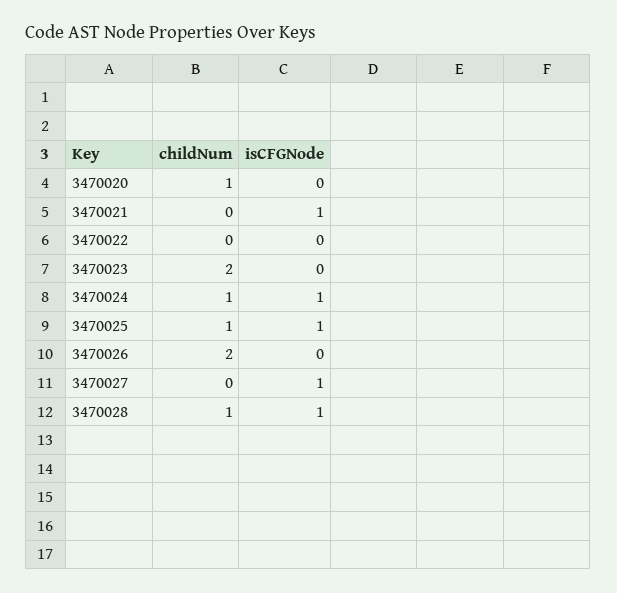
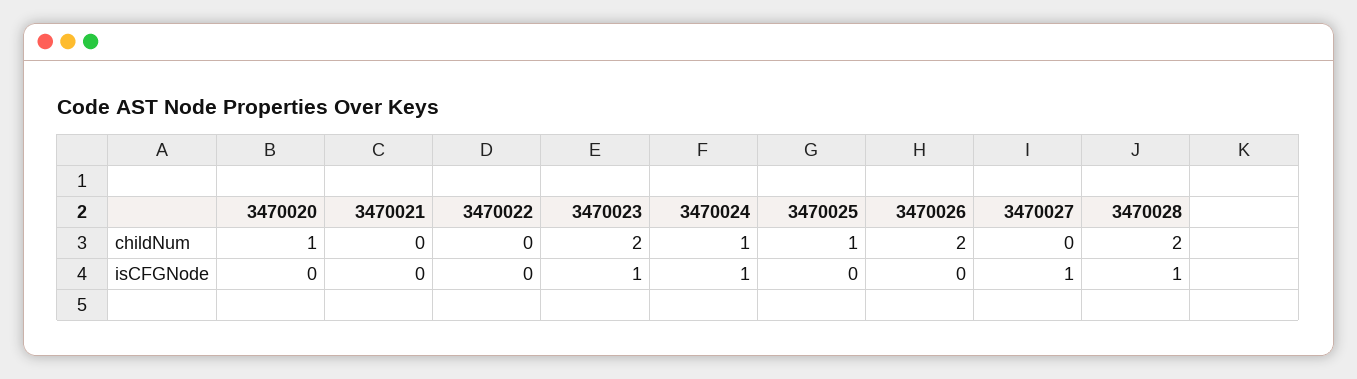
  {
    "childNum": {
      "3470020": 1,
      "3470021": 0,
      "3470022": 0,
      "3470023": 2,
      "3470024": 1,
      "3470025": 1,
      "3470026": 2,
      "3470027": 0,
-     "3470028": 1
+     "3470028": 2
    },
    "isCFGNode": {
      "3470020": 0,
-     "3470021": 1,
+     "3470021": 0,
      "3470022": 0,
-     "3470023": 0,
+     "3470023": 1,
      "3470024": 1,
-     "3470025": 1,
+     "3470025": 0,
      "3470026": 0,
      "3470027": 1,
      "3470028": 1
    }
  }

